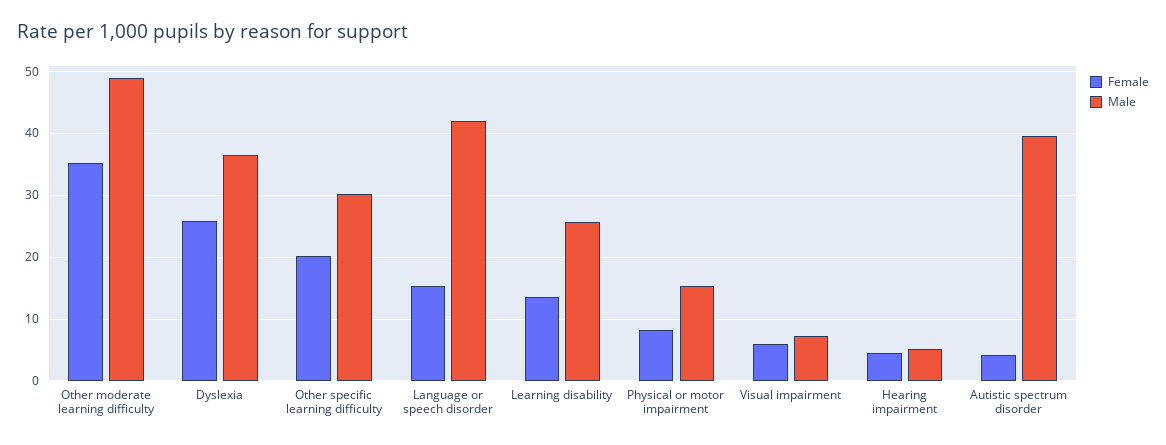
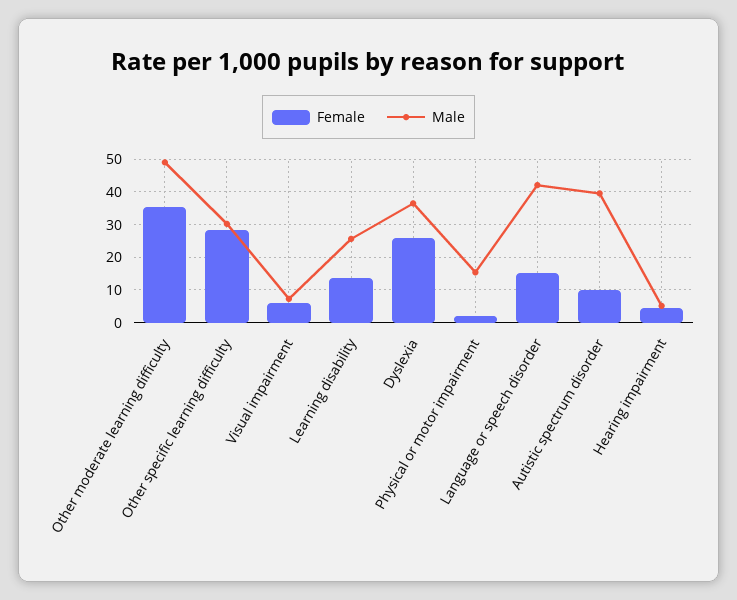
  {
    "Female": {
      "Other moderate learning difficulty": 35,
      "Dyslexia": 26,
-     "Other specific learning difficulty": 20,
+     "Other specific learning difficulty": 28,
      "Language or speech disorder": 15,
      "Learning disability": 14,
-     "Physical or motor impairment": 8,
+     "Physical or motor impairment": 2,
      "Visual impairment": 6,
      "Hearing impairment": 4,
-     "Autistic spectrum disorder": 4
+     "Autistic spectrum disorder": 10
    },
    "Male": {
      "Other moderate learning difficulty": 49,
      "Dyslexia": 36,
      "Other specific learning difficulty": 30,
      "Language or speech disorder": 42,
      "Learning disability": 26,
      "Physical or motor impairment": 15,
      "Visual impairment": 7,
      "Hearing impairment": 5,
      "Autistic spectrum disorder": 40
    }
  }

